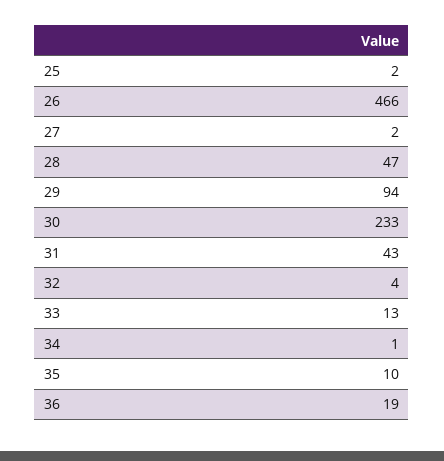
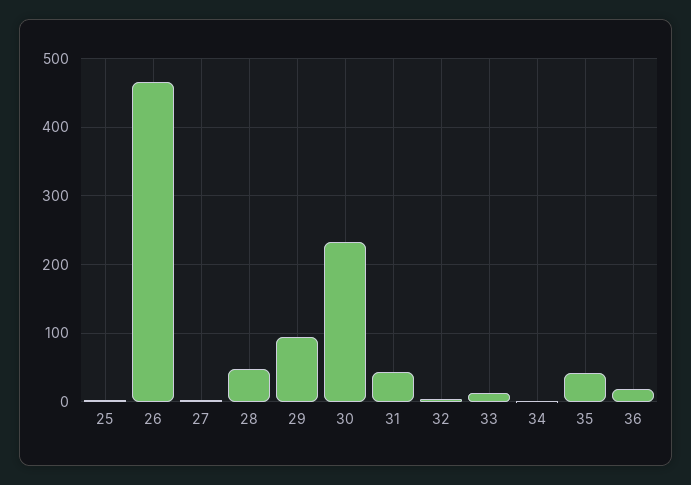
  {
    "25": 2,
    "26": 466,
    "27": 2,
    "28": 47,
    "29": 94,
    "30": 233,
    "31": 43,
    "32": 4,
    "33": 13,
    "34": 1,
-   "35": 10,
+   "35": 40,
    "36": 19
  }

